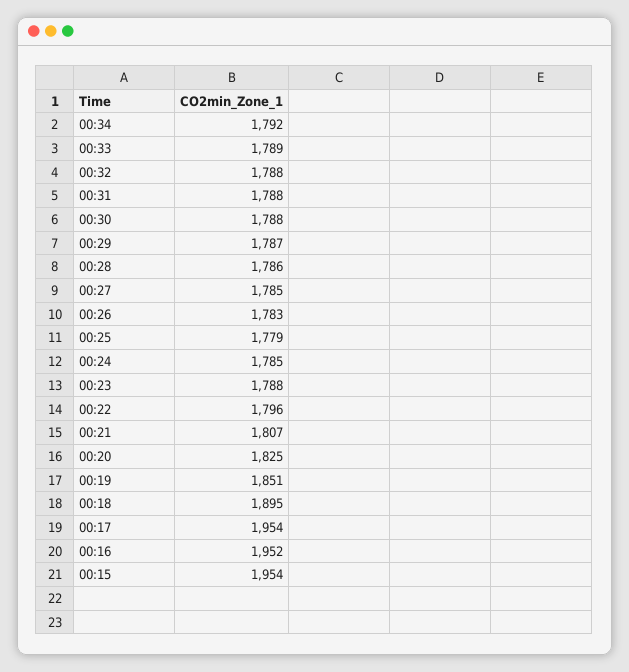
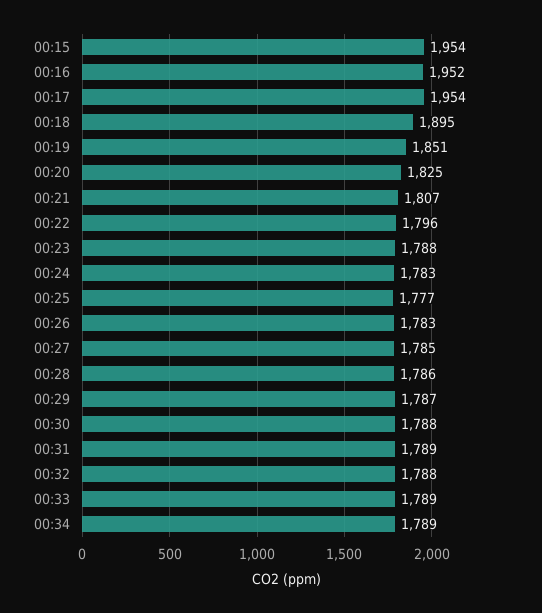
  {
-   "00:34": 1792,
+   "00:34": 1789,
    "00:33": 1789,
    "00:32": 1788,
-   "00:31": 1788,
+   "00:31": 1789,
    "00:30": 1788,
    "00:29": 1787,
    "00:28": 1786,
    "00:27": 1785,
    "00:26": 1783,
-   "00:25": 1779,
+   "00:25": 1777,
-   "00:24": 1785,
+   "00:24": 1783,
    "00:23": 1788,
    "00:22": 1796,
    "00:21": 1807,
    "00:20": 1825,
    "00:19": 1851,
    "00:18": 1895,
    "00:17": 1954,
    "00:16": 1952,
    "00:15": 1954
  }

